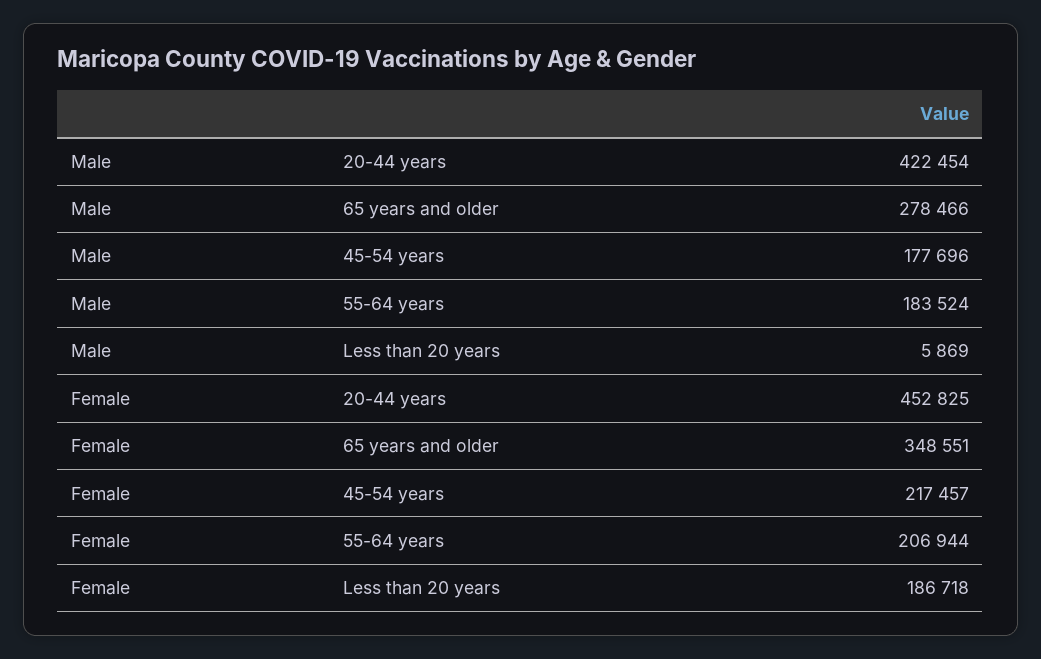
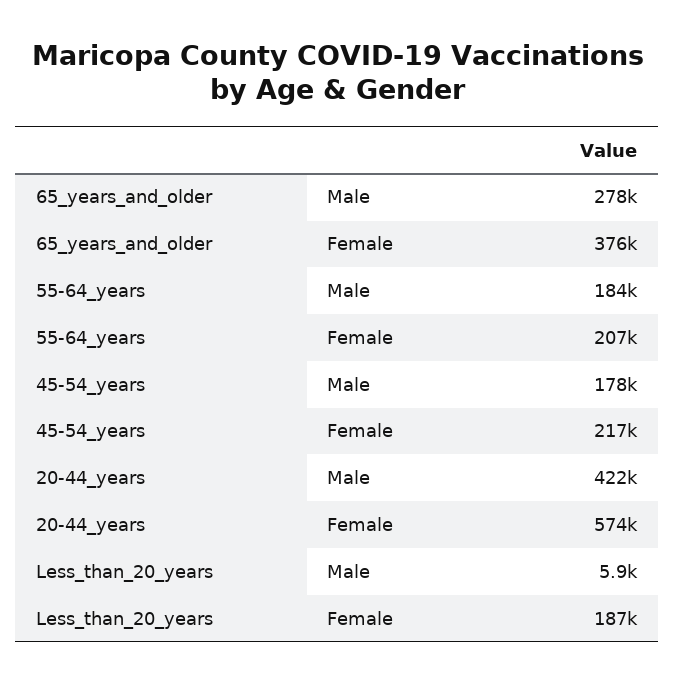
  {
    "Male": {
      "20-44 years": 422454,
      "65 years and older": 278466,
      "45-54 years": 177696,
      "55-64 years": 183524,
      "Less than 20 years": 5869
    },
    "Female": {
-     "20-44 years": 452825,
+     "20-44 years": 574000,
-     "65 years and older": 348551,
+     "65 years and older": 376000,
      "45-54 years": 217457,
      "55-64 years": 206944,
      "Less than 20 years": 186718
    }
  }

